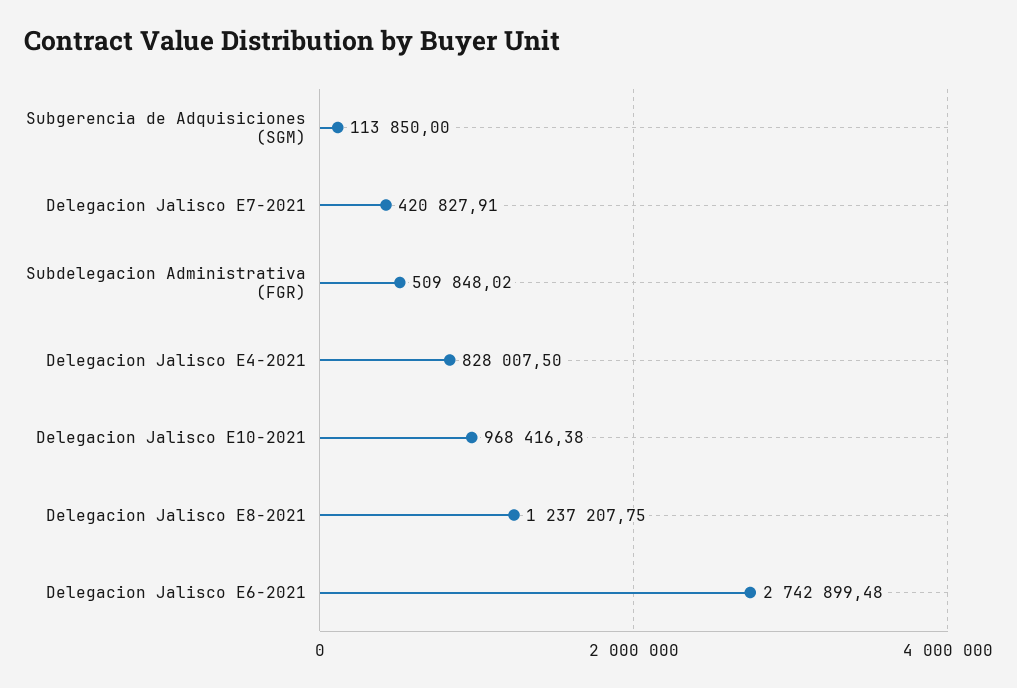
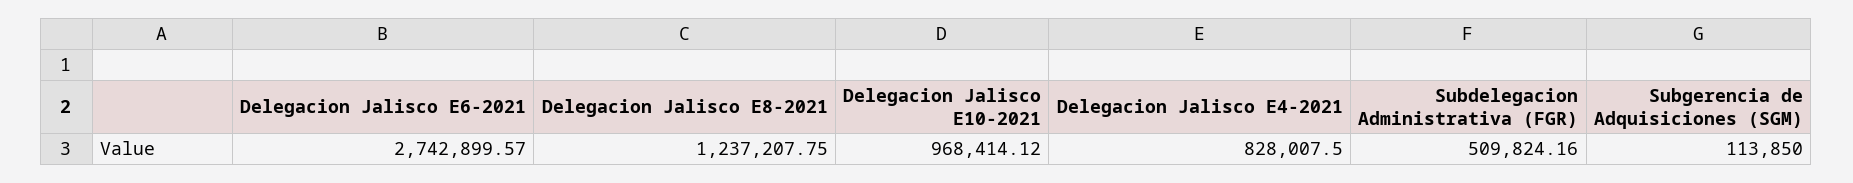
  {
    "Subgerencia de Adquisiciones (SGM)": 113850,
-   "Delegacion Jalisco E7-2021": 420827.91,
-   "Subdelegacion Administrativa (FGR)": 509848.02,
+   "Subdelegacion Administrativa (FGR)": 509824.16,
    "Delegacion Jalisco E4-2021": 828007.5,
-   "Delegacion Jalisco E10-2021": 968416.38,
+   "Delegacion Jalisco E10-2021": 968414.12,
    "Delegacion Jalisco E8-2021": 1237207.75,
-   "Delegacion Jalisco E6-2021": 2742899.48
+   "Delegacion Jalisco E6-2021": 2742899.57
  }

